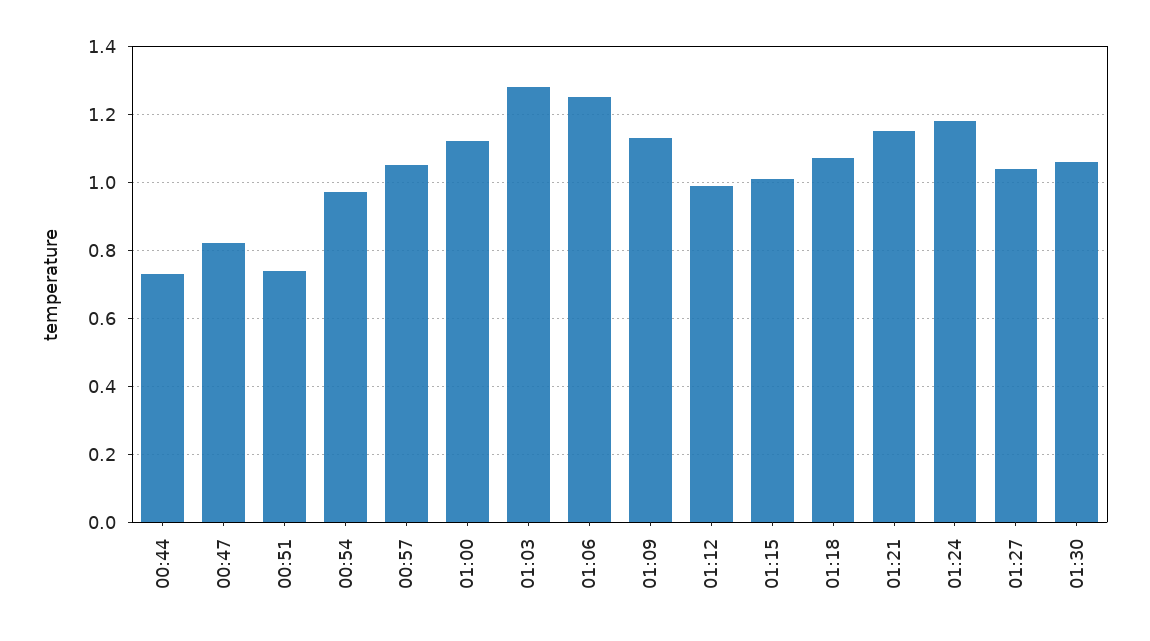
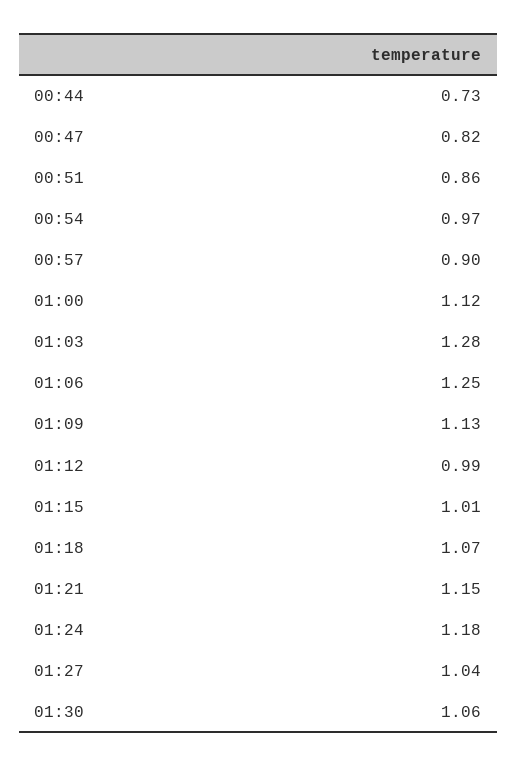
  {
    "00:44": 0.73,
    "00:47": 0.82,
-   "00:51": 0.75,
+   "00:51": 0.86,
    "00:54": 0.97,
-   "00:57": 1.05,
+   "00:57": 0.9,
    "01:00": 1.12,
    "01:03": 1.28,
    "01:06": 1.25,
    "01:09": 1.13,
    "01:12": 0.99,
    "01:15": 1.01,
    "01:18": 1.07,
    "01:21": 1.15,
    "01:24": 1.18,
    "01:27": 1.04,
    "01:30": 1.06
  }

